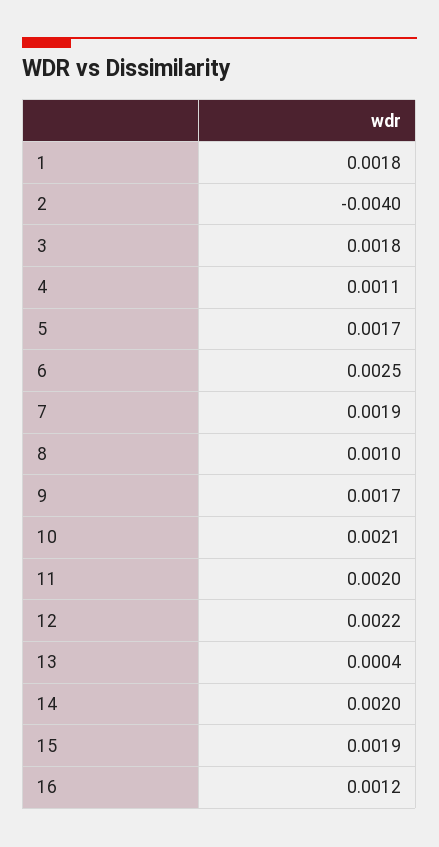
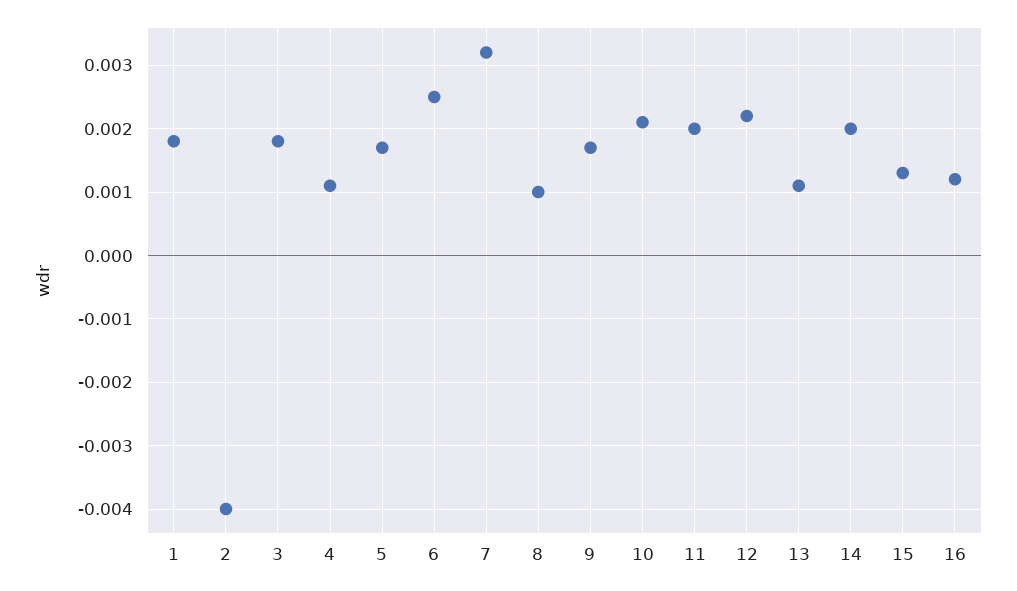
  {
    "1": 0.0018,
    "2": -0.004,
    "3": 0.0018,
    "4": 0.0011,
    "5": 0.0017,
    "6": 0.0025,
-   "7": 0.0019,
+   "7": 0.0032,
    "8": 0.001,
    "9": 0.0017,
    "10": 0.0021,
    "11": 0.002,
    "12": 0.0022,
-   "13": 0.0004,
+   "13": 0.0011,
    "14": 0.002,
-   "15": 0.0019,
+   "15": 0.0013,
    "16": 0.0012
  }

